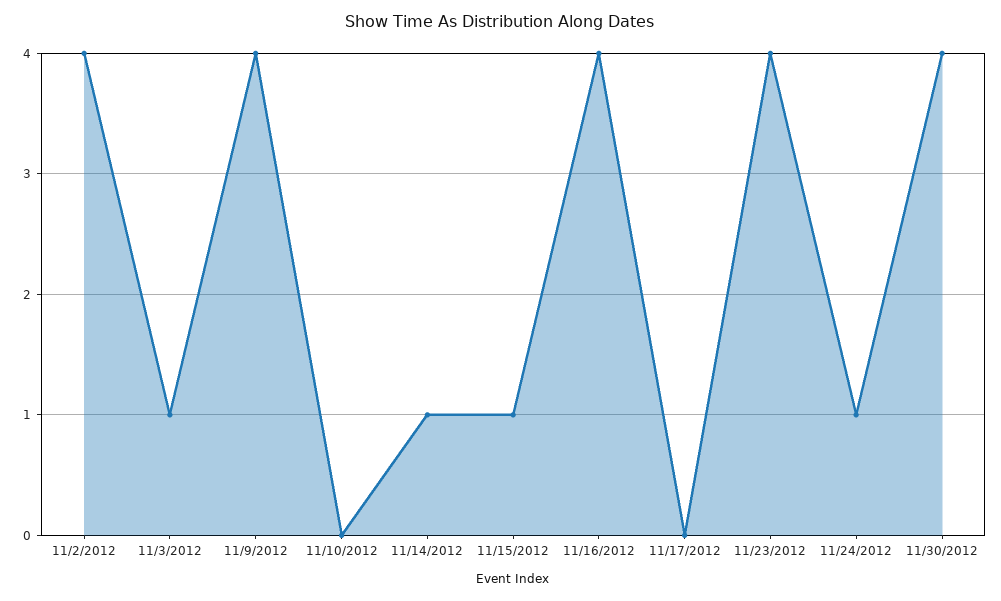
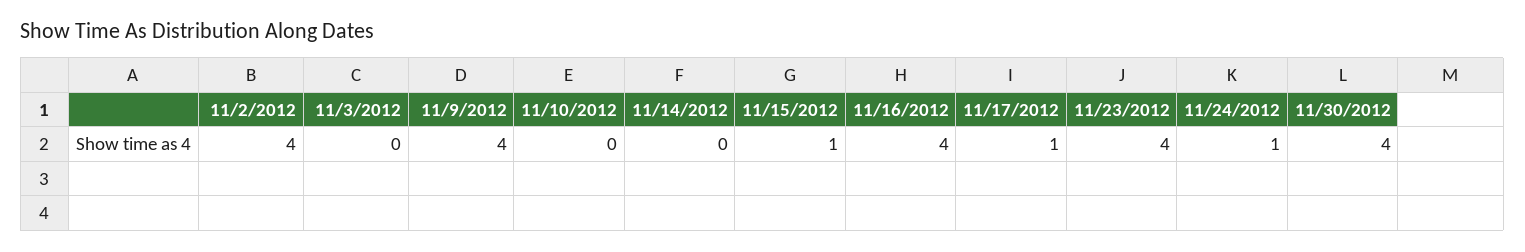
  {
    "11/2/2012": 4,
-   "11/3/2012": 1,
+   "11/3/2012": 0,
    "11/9/2012": 4,
    "11/10/2012": 0,
-   "11/14/2012": 1,
+   "11/14/2012": 0,
    "11/15/2012": 1,
    "11/16/2012": 4,
-   "11/17/2012": 0,
+   "11/17/2012": 1,
    "11/23/2012": 4,
    "11/24/2012": 1,
    "11/30/2012": 4
  }

